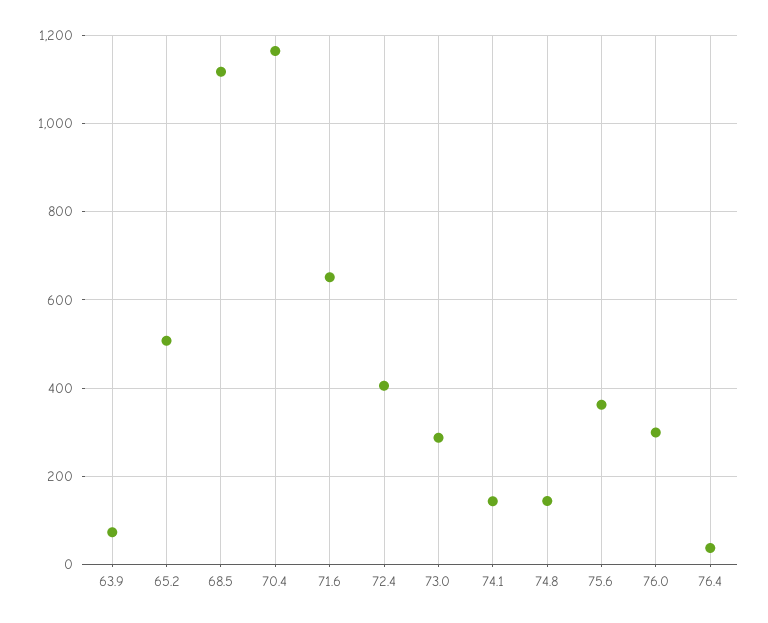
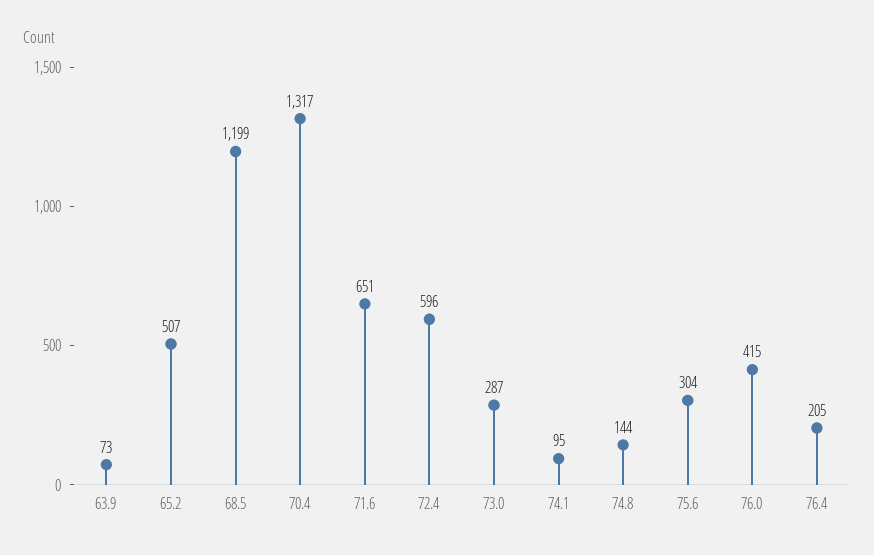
  {
    "63.9": 73,
    "65.2": 507,
-   "68.5": 1120,
+   "68.5": 1199,
-   "70.4": 1160,
+   "70.4": 1317,
    "71.6": 651,
-   "72.4": 400,
+   "72.4": 596,
    "73.0": 287,
-   "74.1": 140,
+   "74.1": 95,
    "74.8": 144,
-   "75.6": 360,
+   "75.6": 304,
-   "76.0": 300,
+   "76.0": 415,
-   "76.4": 40
+   "76.4": 205
  }

